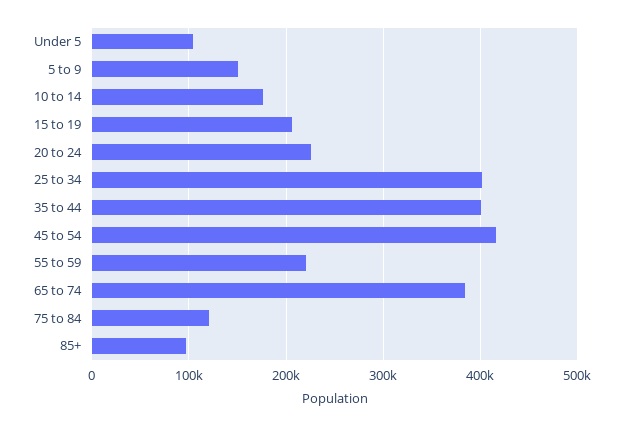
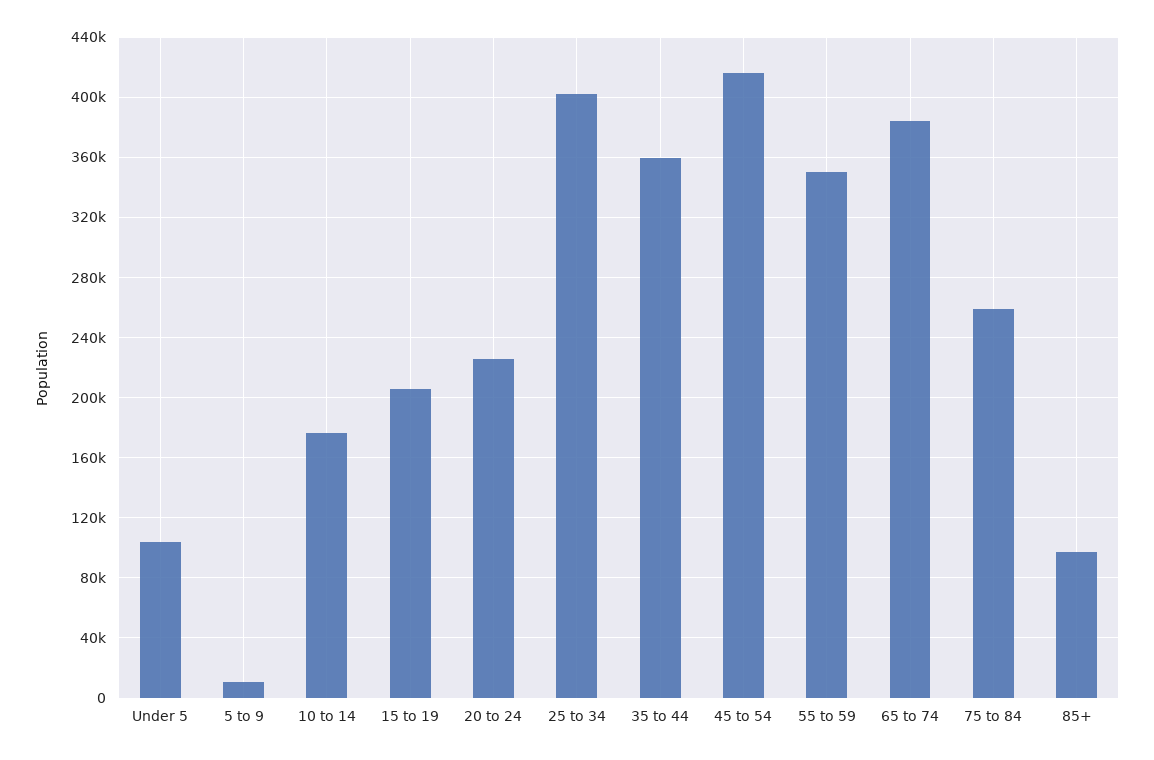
  {
    "Under 5": 105000,
-   "5 to 9": 150000,
+   "5 to 9": 10000,
    "10 to 14": 175000,
    "15 to 19": 205000,
    "20 to 24": 225000,
    "25 to 34": 400000,
-   "35 to 44": 400000,
+   "35 to 44": 360000,
    "45 to 54": 415000,
-   "55 to 59": 220000,
+   "55 to 59": 350000,
    "65 to 74": 385000,
-   "75 to 84": 120000,
+   "75 to 84": 260000,
    "85+": 95000
  }

